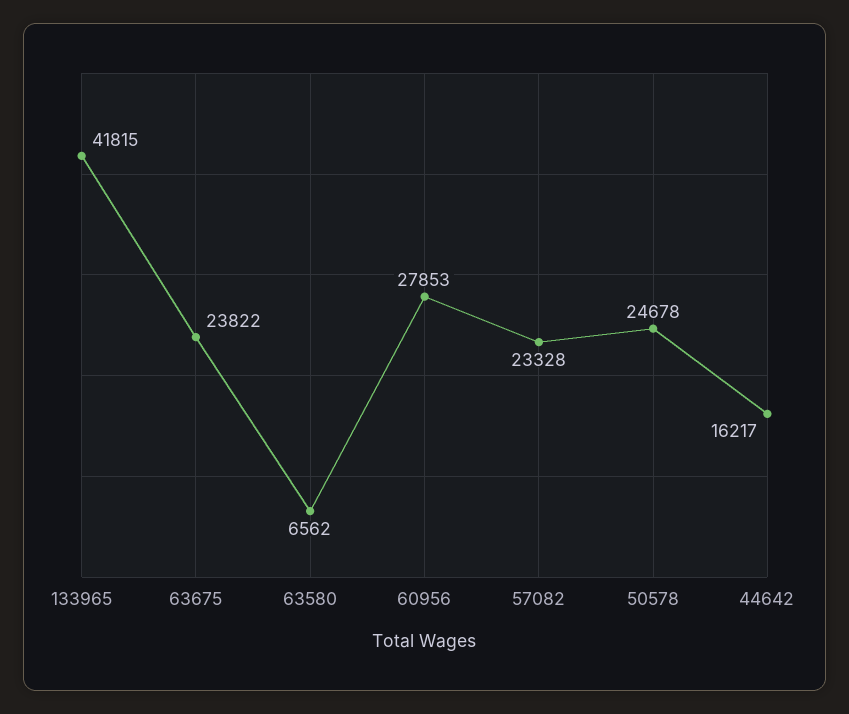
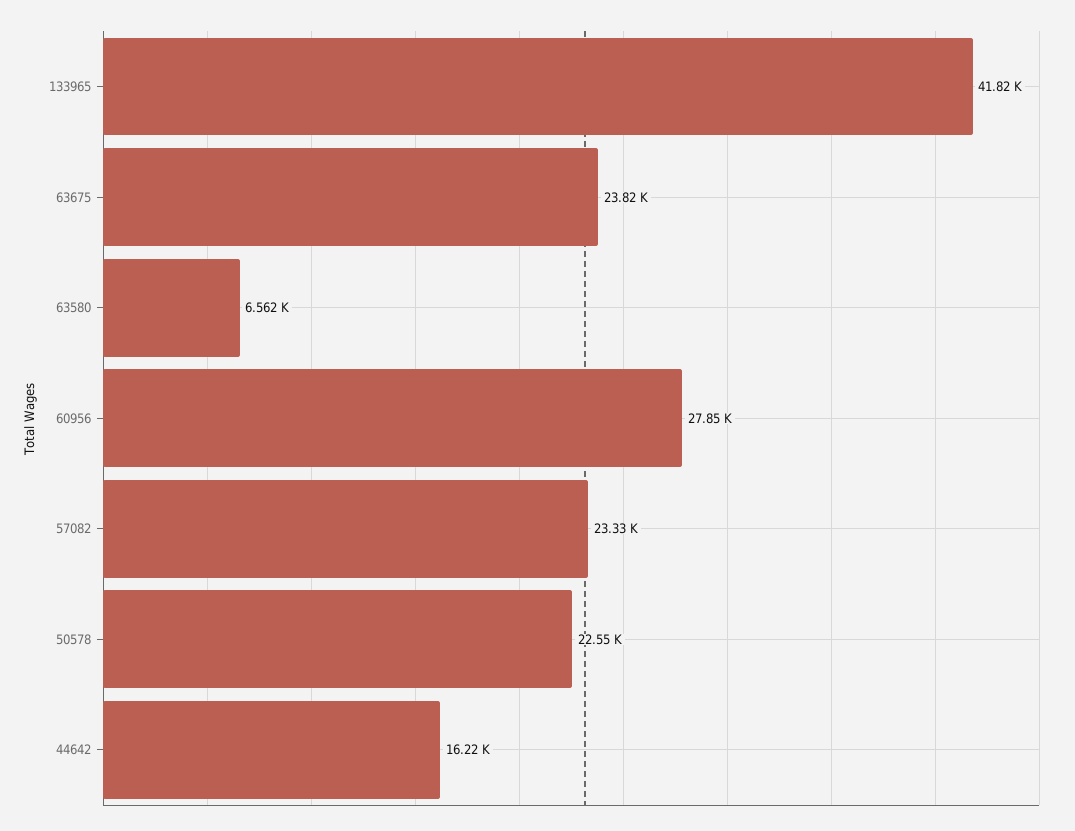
  {
    "133965": 41815,
    "63675": 23822,
    "63580": 6562,
    "60956": 27853,
    "57082": 23328,
-   "50578": 24678,
+   "50578": 22550,
    "44642": 16217
  }

